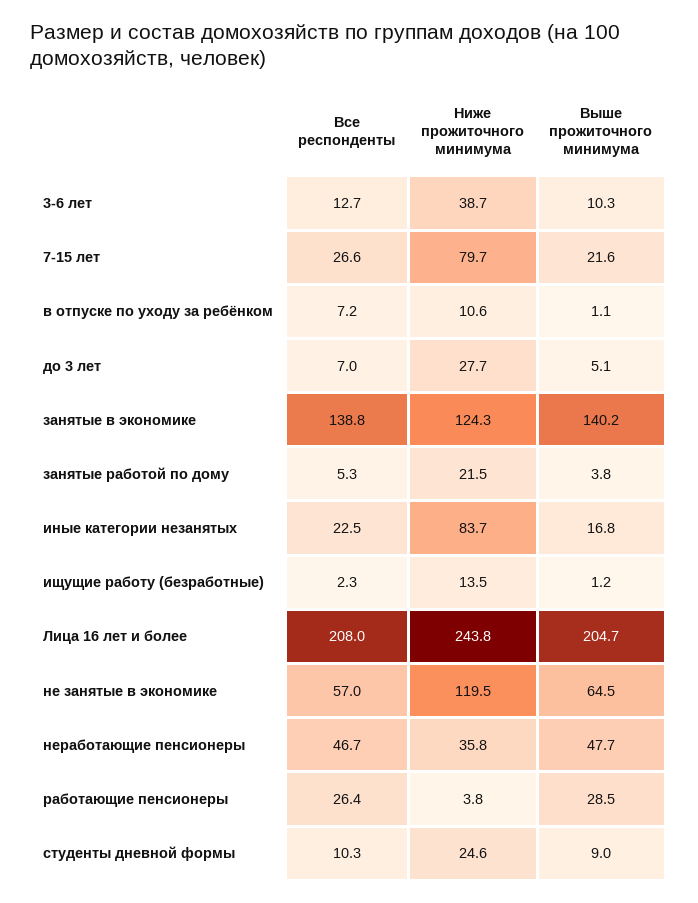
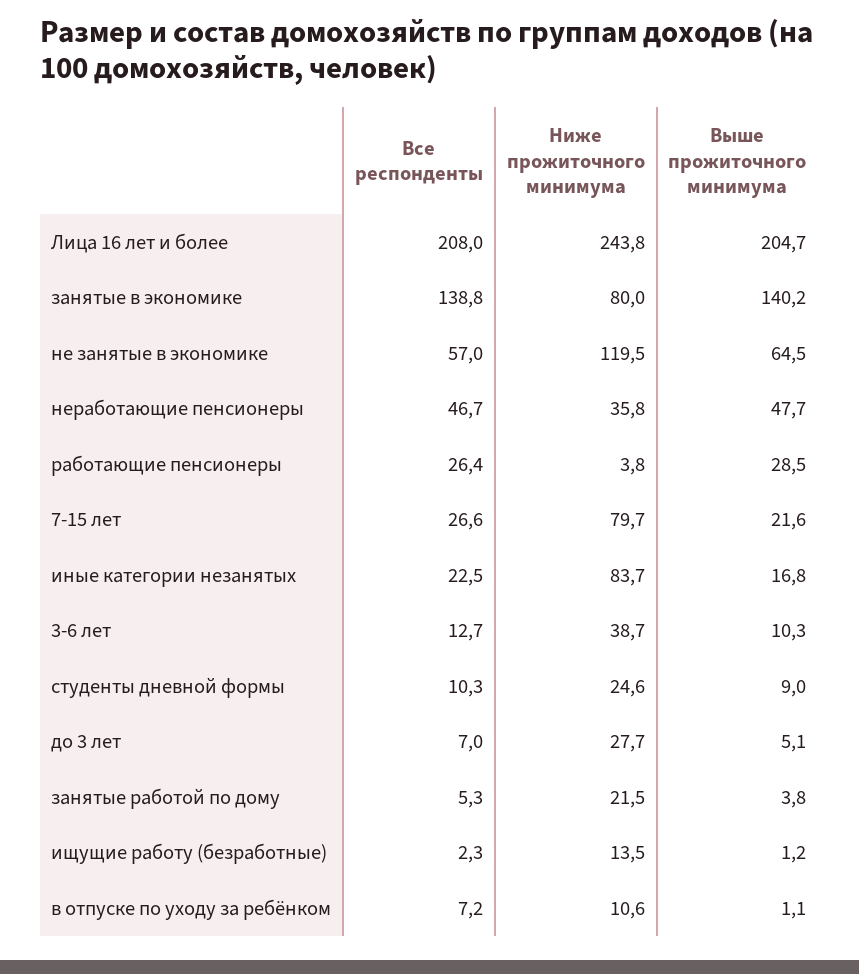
  {
    "Все респонденты": {
      "3-6 лет": 12.7,
      "7-15 лет": 26.6,
      "в отпуске по уходу за ребёнком": 7.2,
      "до 3 лет": 7,
      "занятые в экономике": 138.8,
      "занятые работой по дому": 5.3,
      "иные категории незанятых": 22.5,
      "ищущие работу (безработные)": 2.3,
      "Лица 16 лет и более": 208,
      "не занятые в экономике": 57,
      "неработающие пенсионеры": 46.7,
      "работающие пенсионеры": 26.4,
      "студенты дневной формы": 10.3
    },
    "Ниже прожиточного минимума": {
      "3-6 лет": 38.7,
      "7-15 лет": 79.7,
      "в отпуске по уходу за ребёнком": 10.6,
      "до 3 лет": 27.7,
-     "занятые в экономике": 124.3,
+     "занятые в экономике": 80,
      "занятые работой по дому": 21.5,
      "иные категории незанятых": 83.7,
      "ищущие работу (безработные)": 13.5,
      "Лица 16 лет и более": 243.8,
      "не занятые в экономике": 119.5,
      "неработающие пенсионеры": 35.8,
      "работающие пенсионеры": 3.8,
      "студенты дневной формы": 24.6
    },
    "Выше прожиточного минимума": {
      "3-6 лет": 10.3,
      "7-15 лет": 21.6,
      "в отпуске по уходу за ребёнком": 1.1,
      "до 3 лет": 5.1,
      "занятые в экономике": 140.2,
      "занятые работой по дому": 3.8,
      "иные категории незанятых": 16.8,
      "ищущие работу (безработные)": 1.2,
      "Лица 16 лет и более": 204.7,
      "не занятые в экономике": 64.5,
      "неработающие пенсионеры": 47.7,
      "работающие пенсионеры": 28.5,
      "студенты дневной формы": 9
    }
  }

